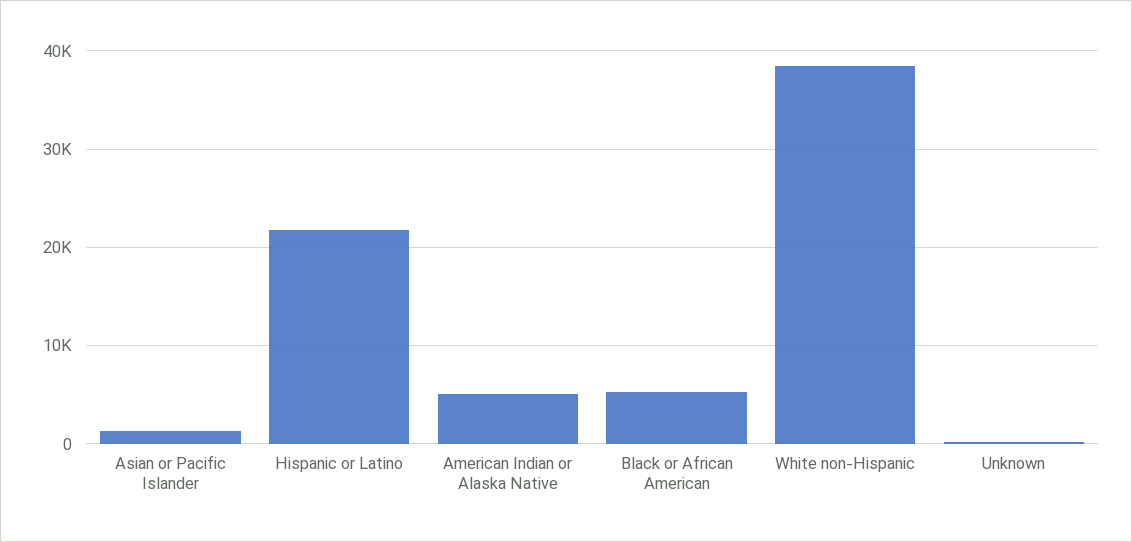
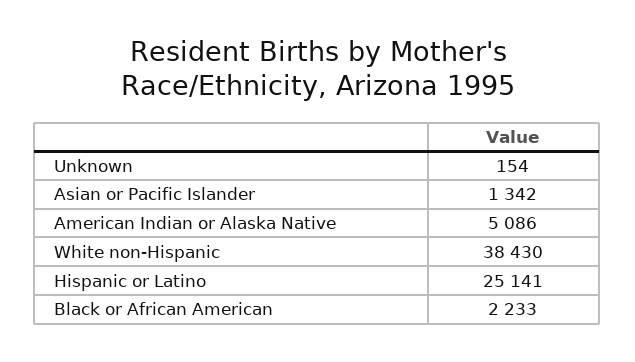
  {
    "Asian or Pacific Islander": 1342,
-   "Hispanic or Latino": 22000,
+   "Hispanic or Latino": 25141,
    "American Indian or Alaska Native": 5086,
-   "Black or African American": 5000,
+   "Black or African American": 2233,
    "White non-Hispanic": 38430,
    "Unknown": 154
  }

